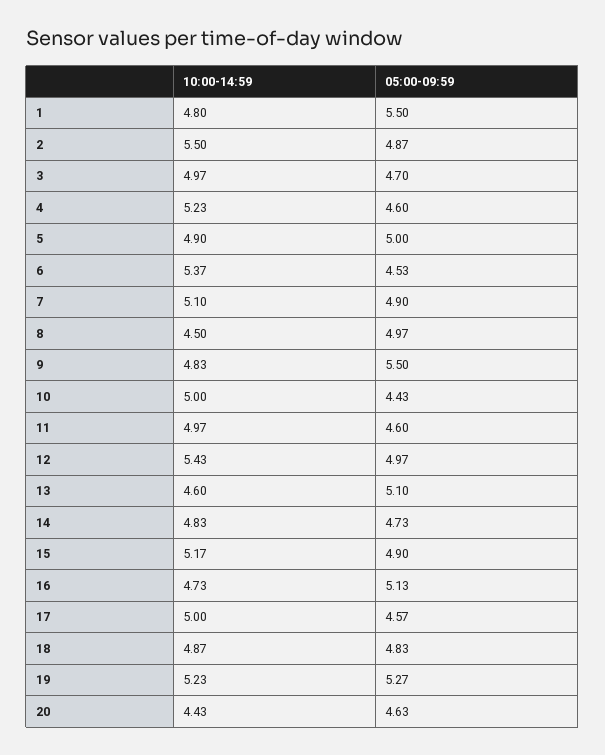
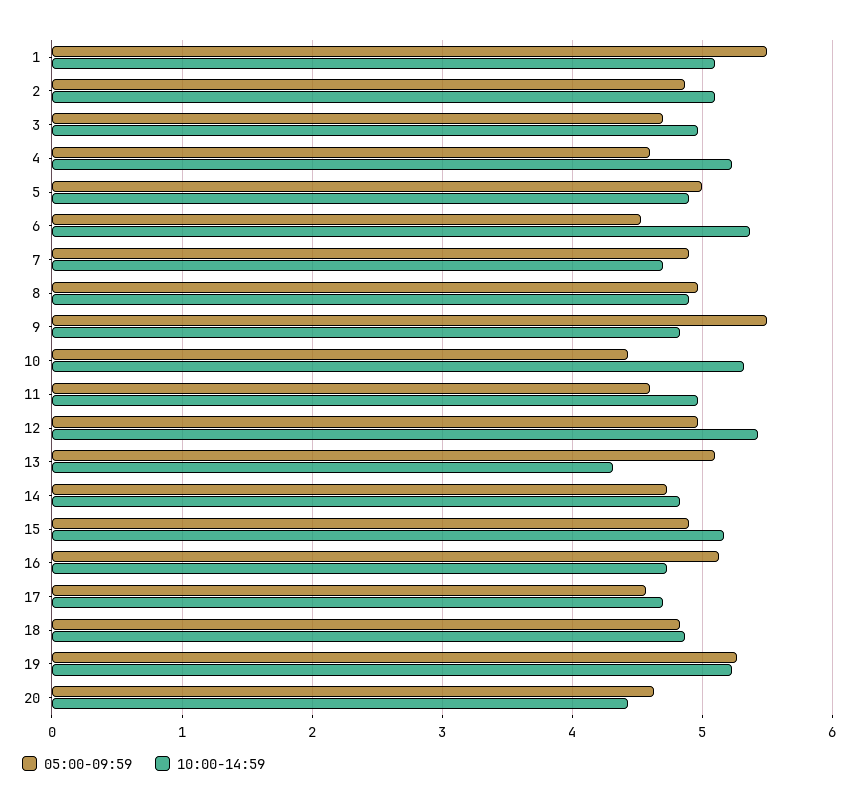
  {
    "10:00-14:59": {
-     "1": 4.8,
+     "1": 5.1,
-     "2": 5.5,
+     "2": 5.1,
      "3": 4.97,
      "4": 5.23,
      "5": 4.9,
      "6": 5.37,
-     "7": 5.1,
+     "7": 4.7,
-     "8": 4.5,
+     "8": 4.9,
      "9": 4.83,
-     "10": 5,
+     "10": 5.3,
      "11": 4.97,
      "12": 5.43,
-     "13": 4.6,
+     "13": 4.3,
      "14": 4.83,
      "15": 5.17,
      "16": 4.73,
-     "17": 5,
+     "17": 4.7,
      "18": 4.87,
      "19": 5.23,
      "20": 4.43
    },
    "05:00-09:59": {
      "1": 5.5,
      "2": 4.87,
      "3": 4.7,
      "4": 4.6,
      "5": 5,
      "6": 4.53,
      "7": 4.9,
      "8": 4.97,
      "9": 5.5,
      "10": 4.43,
      "11": 4.6,
      "12": 4.97,
      "13": 5.1,
      "14": 4.73,
      "15": 4.9,
      "16": 5.13,
      "17": 4.57,
      "18": 4.83,
      "19": 5.27,
      "20": 4.63
    }
  }

